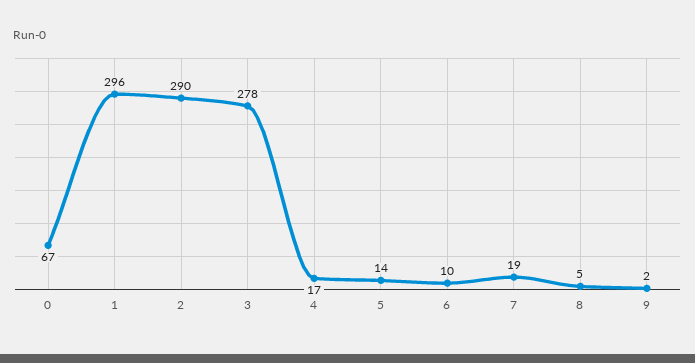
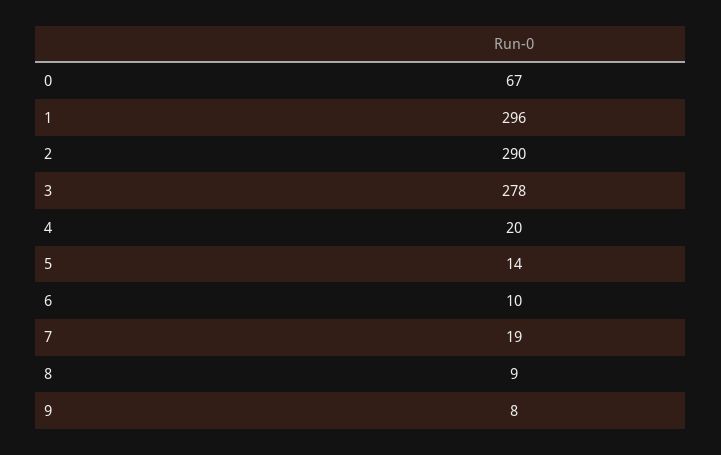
  {
    "0": 67,
    "1": 296,
    "2": 290,
    "3": 278,
-   "4": 17,
+   "4": 20,
    "5": 14,
    "6": 10,
    "7": 19,
-   "8": 5,
+   "8": 9,
-   "9": 2
+   "9": 8
  }

